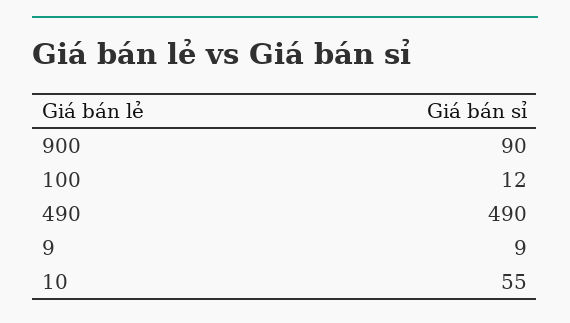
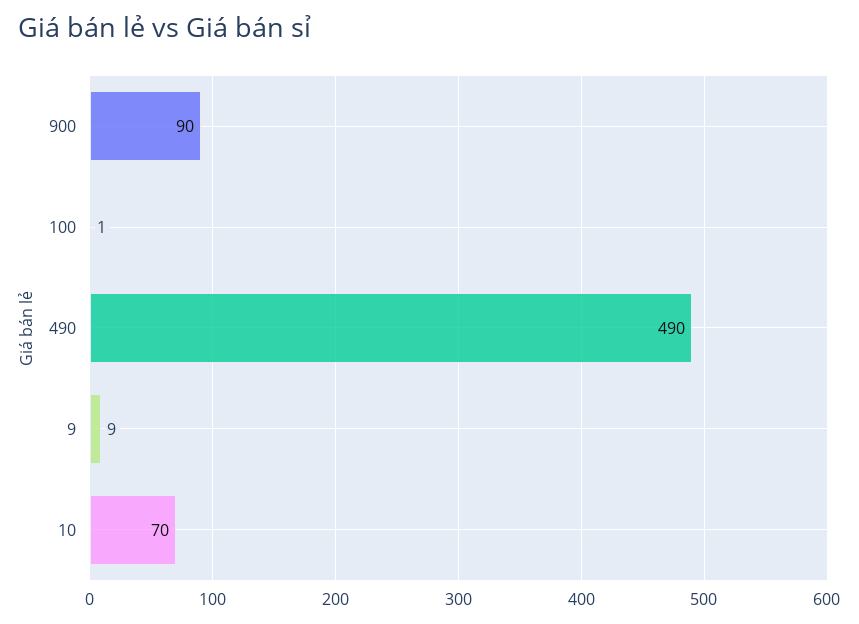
  {
    "900": 90,
-   "100": 12,
+   "100": 1,
    "490": 490,
    "9": 9,
-   "10": 55
+   "10": 70
  }

